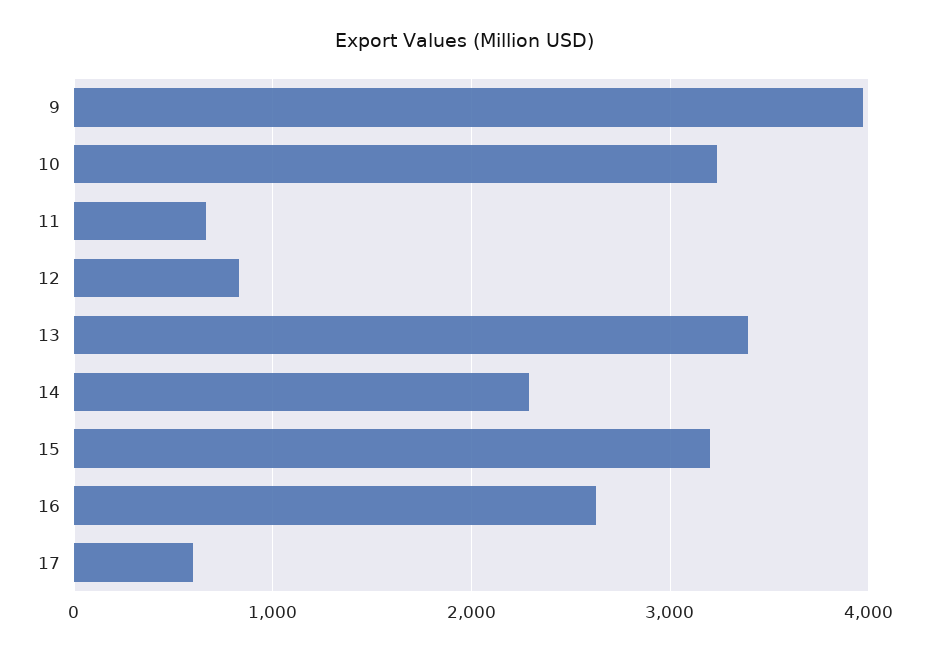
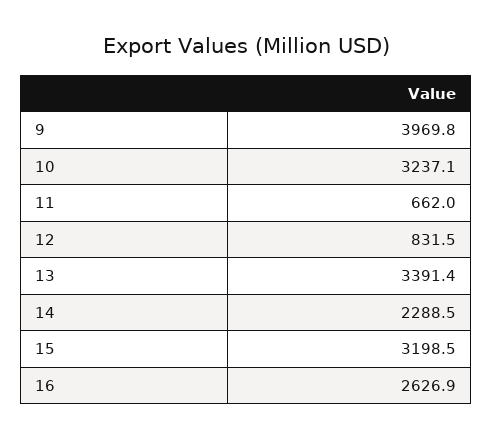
  {
    "9": 3969.8,
    "10": 3237.1,
    "11": 662,
    "12": 831.5,
    "13": 3391.4,
    "14": 2288.5,
    "15": 3198.5,
-   "16": 2626.9,
+   "16": 2626.9
-   "17": 600
  }

